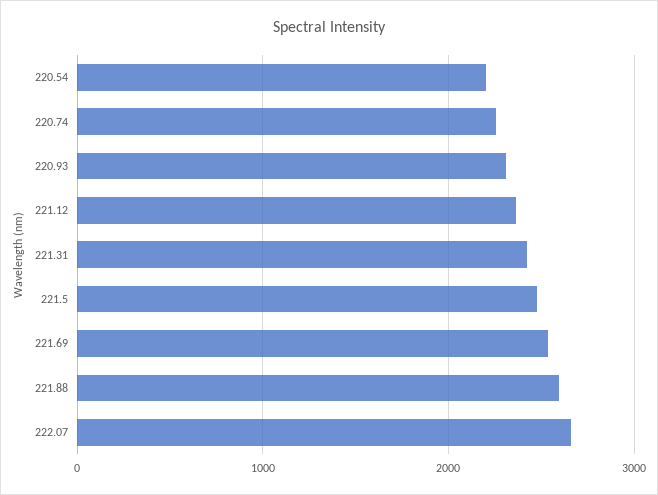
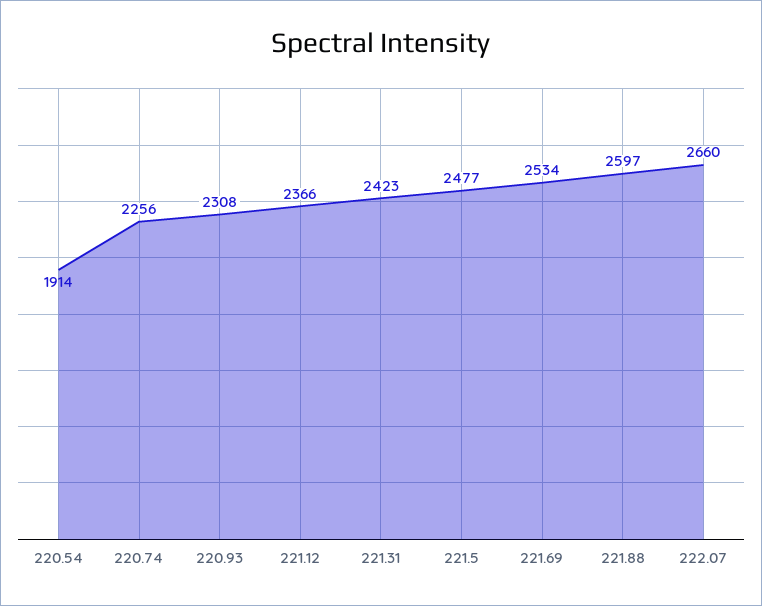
  {
-   "220.54": 2200,
+   "220.54": 1914,
    "220.74": 2256,
    "220.93": 2308,
    "221.12": 2366,
    "221.31": 2423,
    "221.5": 2477,
    "221.69": 2534,
    "221.88": 2597,
    "222.07": 2660
  }

